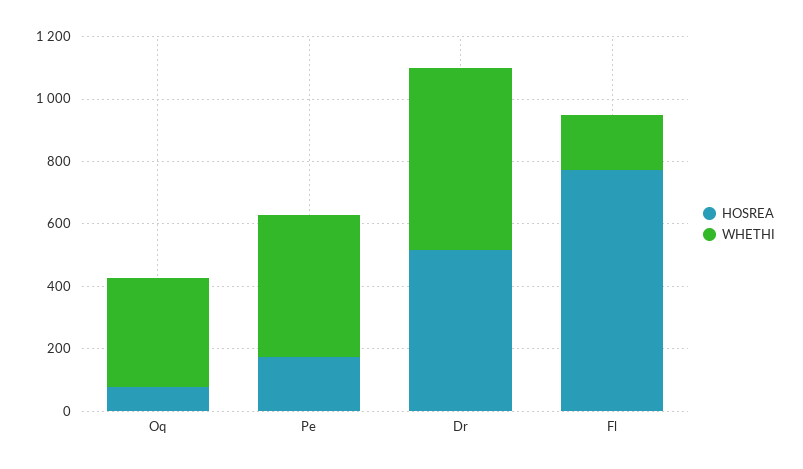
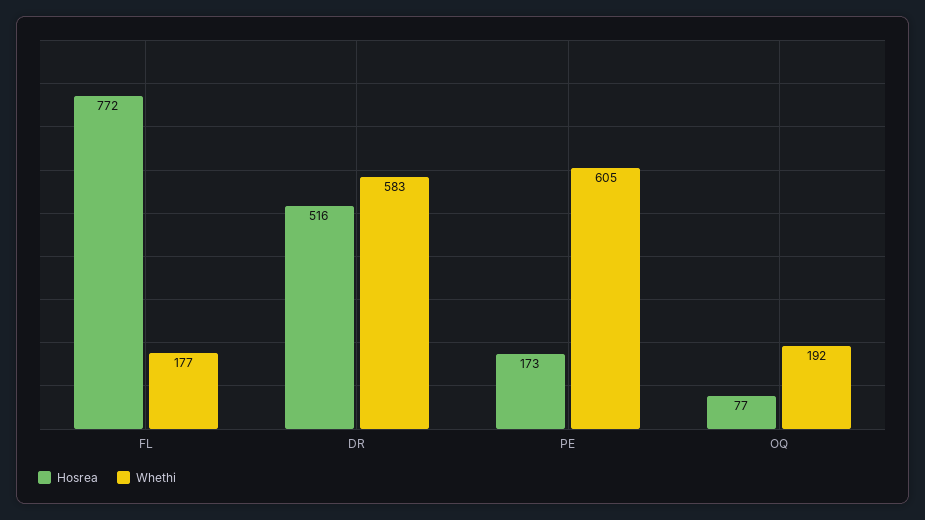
  {
    "HOSREA": {
      "Oq": 77,
      "Pe": 173,
      "Dr": 516,
      "Fl": 772
    },
    "WHETHI": {
-     "Oq": 350,
+     "Oq": 192,
-     "Pe": 450,
+     "Pe": 605,
      "Dr": 583,
      "Fl": 177
    }
  }

